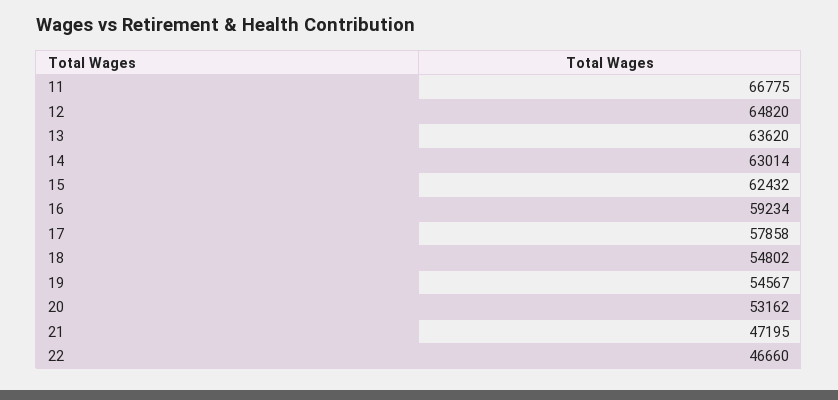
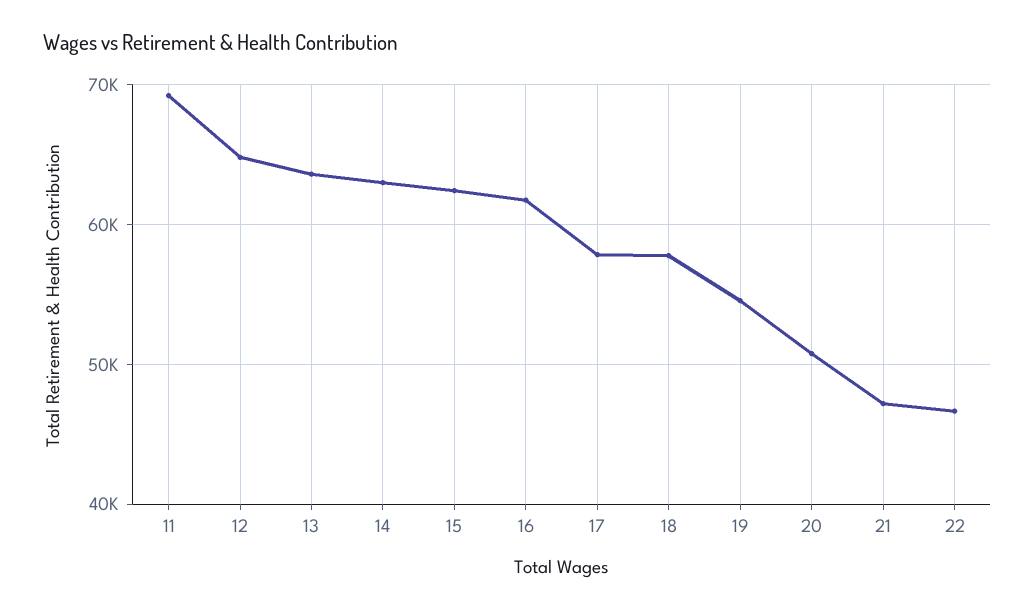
  {
-   "11": 66775,
+   "11": 69000,
    "12": 64820,
    "13": 63620,
    "14": 63014,
    "15": 62432,
-   "16": 59234,
+   "16": 62000,
    "17": 57858,
-   "18": 54802,
+   "18": 58000,
    "19": 54567,
-   "20": 53162,
+   "20": 51000,
    "21": 47195,
    "22": 46660
  }

